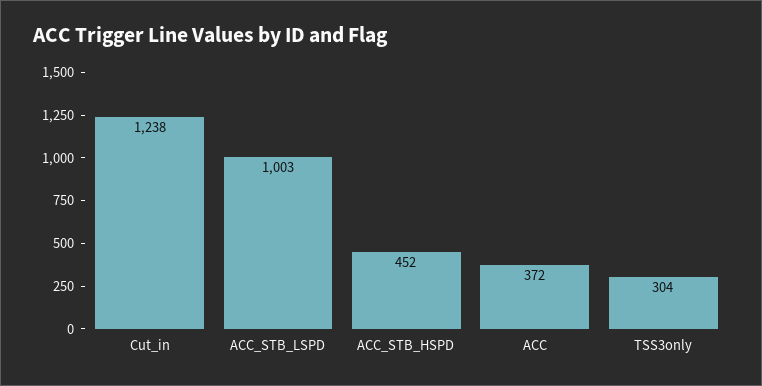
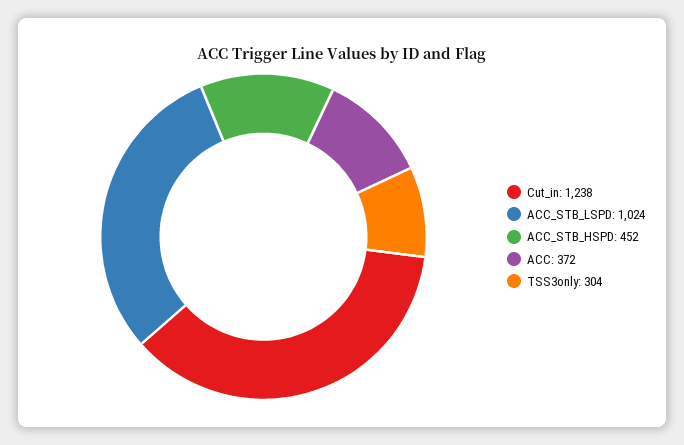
  {
    "Cut_in": 1238,
-   "ACC_STB_LSPD": 1003,
+   "ACC_STB_LSPD": 1024,
    "ACC_STB_HSPD": 452,
    "ACC": 372,
    "TSS3only": 304
  }

